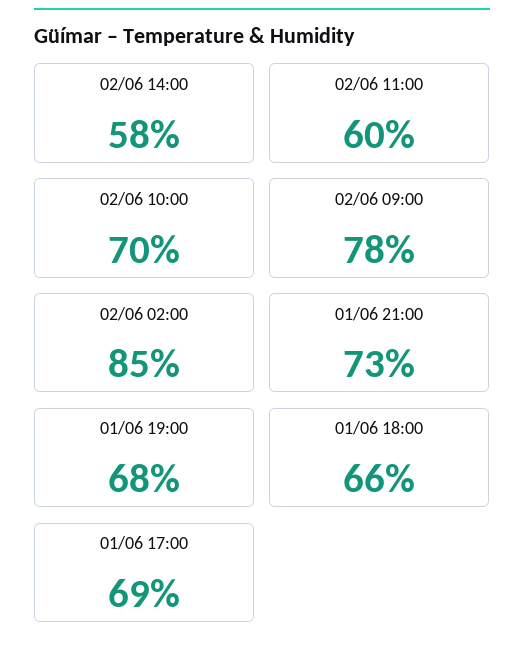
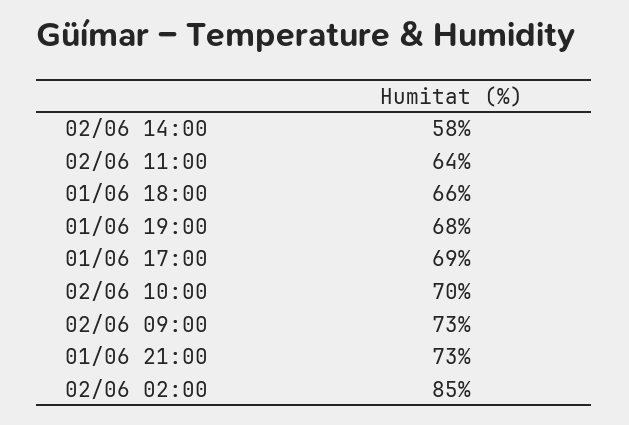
  {
    "02/06 14:00": 58,
-   "02/06 11:00": 60,
+   "02/06 11:00": 64,
    "02/06 10:00": 70,
-   "02/06 09:00": 78,
+   "02/06 09:00": 73,
    "02/06 02:00": 85,
    "01/06 21:00": 73,
    "01/06 19:00": 68,
    "01/06 18:00": 66,
    "01/06 17:00": 69
  }

